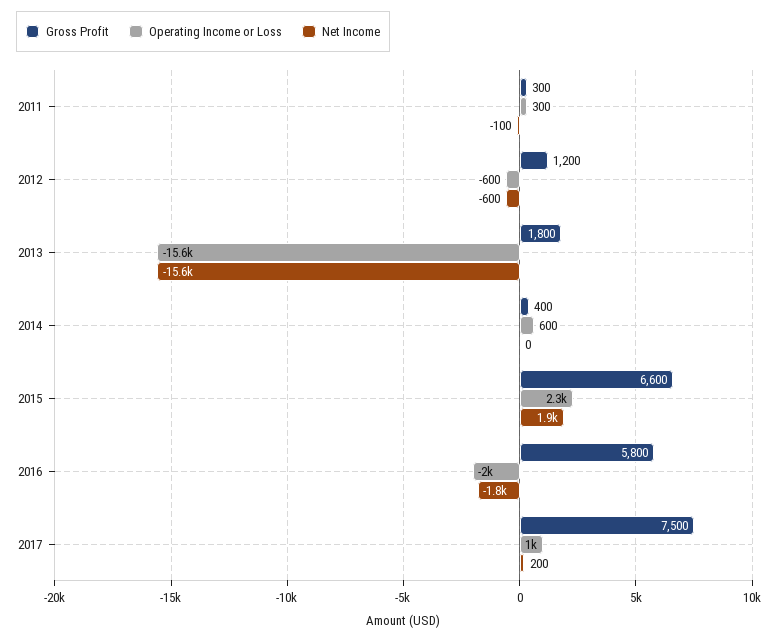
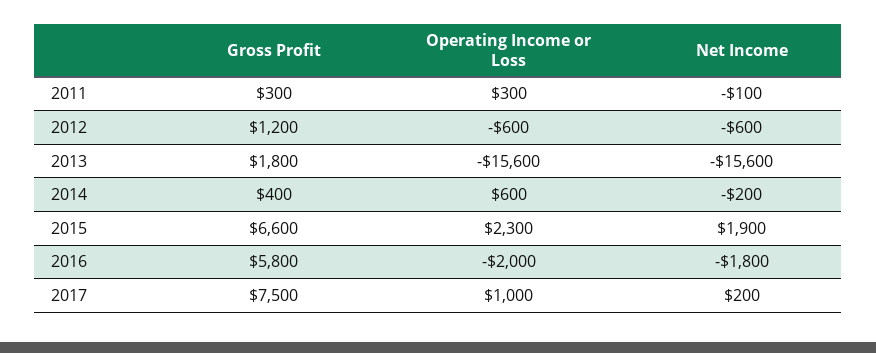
  {
    "Gross Profit": {
      "2011": 300,
      "2012": 1200,
      "2013": 1800,
      "2014": 400,
      "2015": 6600,
      "2016": 5800,
      "2017": 7500
    },
    "Operating Income or Loss": {
      "2011": 300,
      "2012": -600,
      "2013": -15600,
      "2014": 600,
      "2015": 2300,
      "2016": -2000,
      "2017": 1000
    },
    "Net Income": {
      "2011": -100,
      "2012": -600,
      "2013": -15600,
-     "2014": 0,
+     "2014": -200,
      "2015": 1900,
      "2016": -1800,
      "2017": 200
    }
  }

